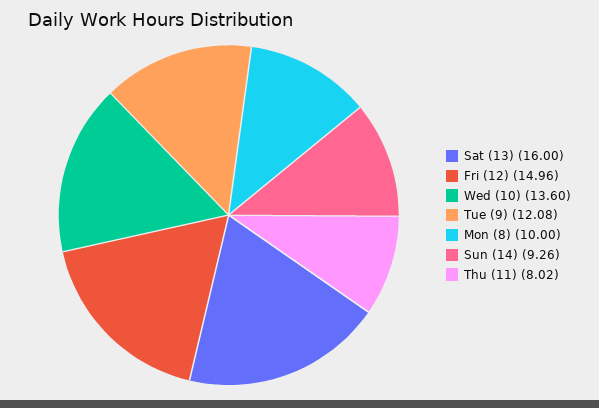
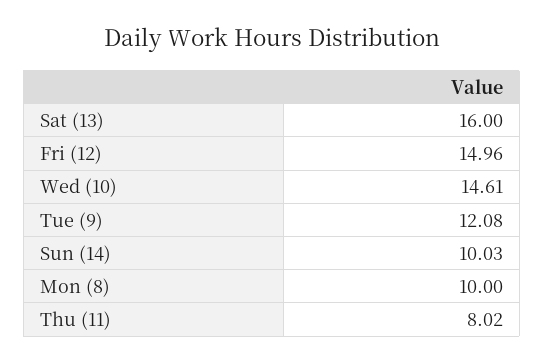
  {
    "Sat (13)": 16,
    "Fri (12)": 14.96,
-   "Wed (10)": 13.6,
+   "Wed (10)": 14.61,
    "Tue (9)": 12.08,
    "Mon (8)": 10,
-   "Sun (14)": 9.26,
+   "Sun (14)": 10.03,
    "Thu (11)": 8.02
  }

